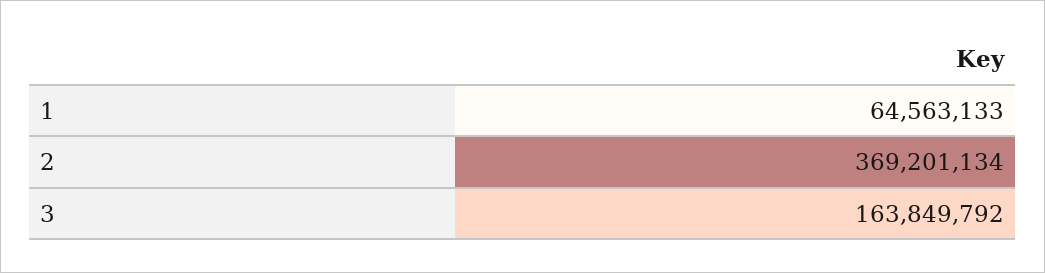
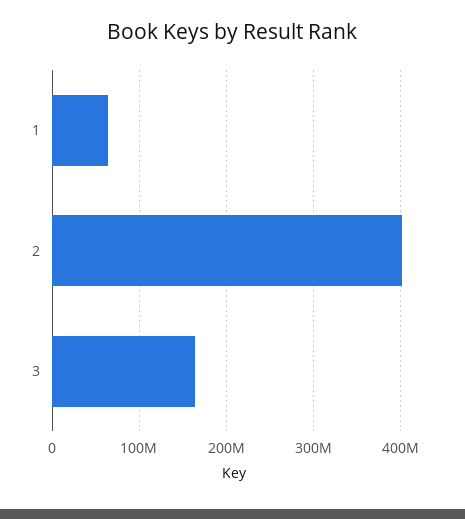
  {
    "1": 64563133,
-   "2": 369201134,
+   "2": 400000000,
    "3": 163849792
  }

